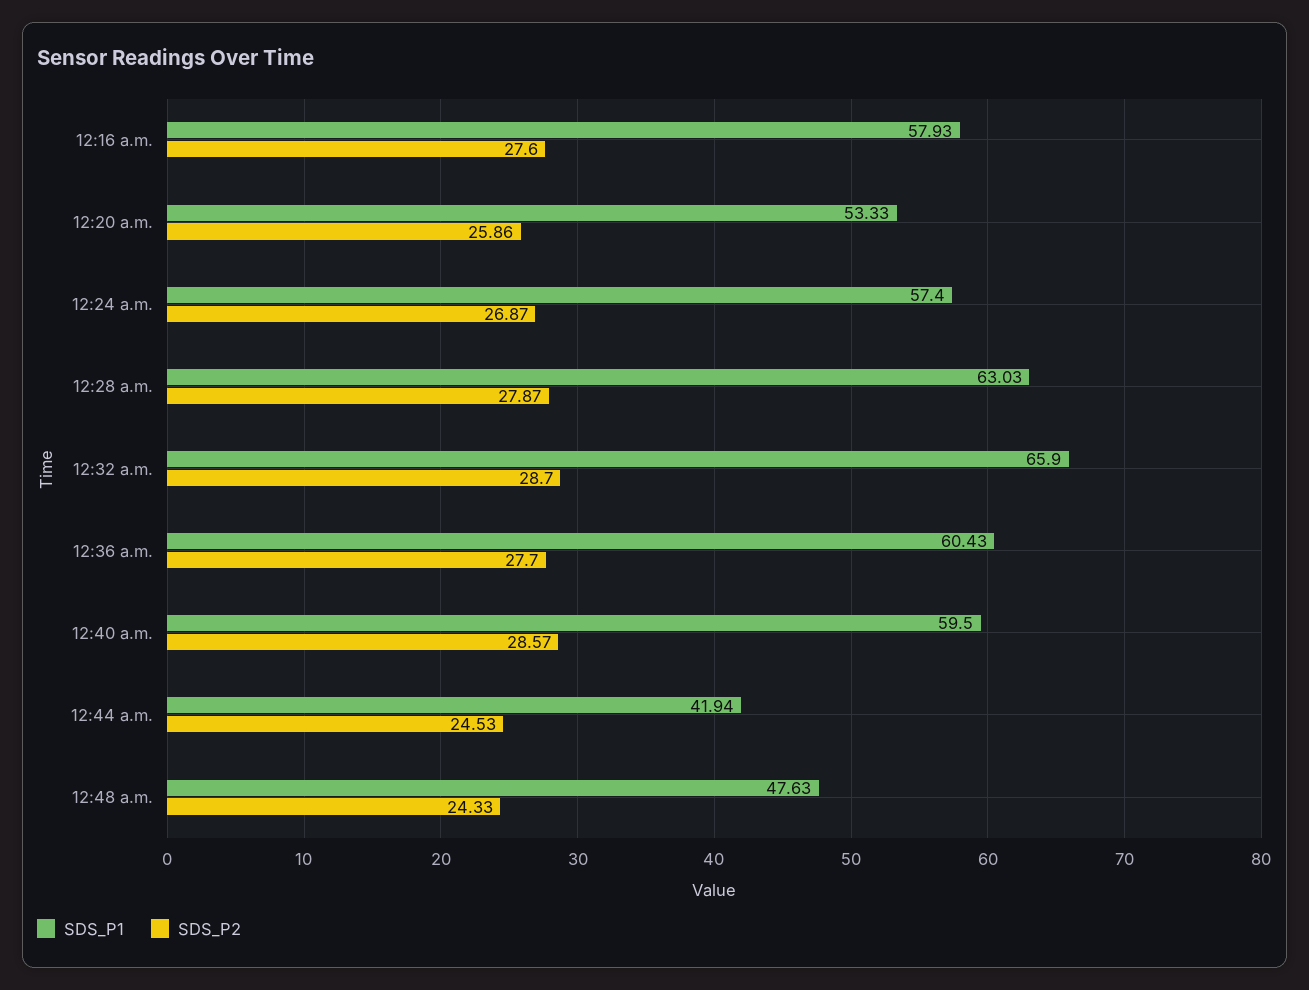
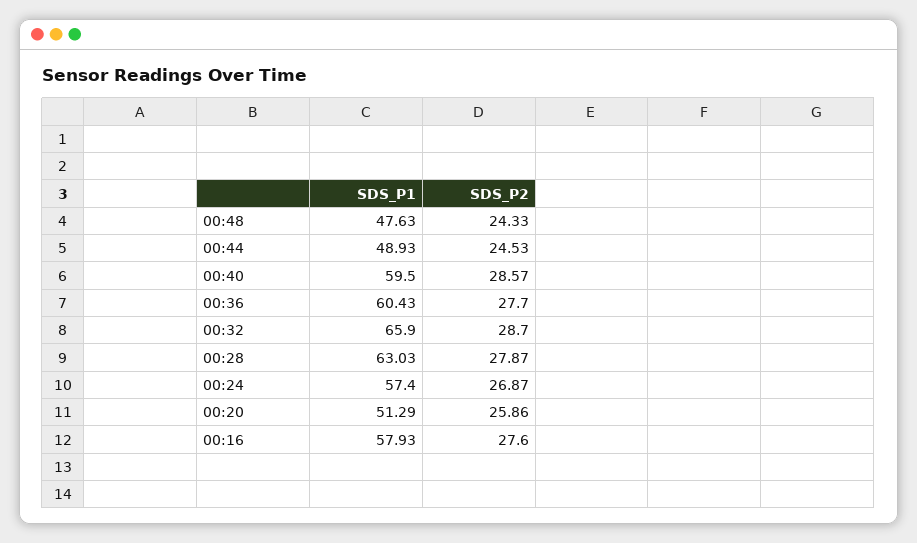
  {
    "SDS_P1": {
      "12:16 a.m.": 57.93,
-     "12:20 a.m.": 53.33,
+     "12:20 a.m.": 51.29,
      "12:24 a.m.": 57.4,
      "12:28 a.m.": 63.03,
      "12:32 a.m.": 65.9,
      "12:36 a.m.": 60.43,
      "12:40 a.m.": 59.5,
-     "12:44 a.m.": 41.94,
+     "12:44 a.m.": 48.93,
      "12:48 a.m.": 47.63
    },
    "SDS_P2": {
      "12:16 a.m.": 27.6,
      "12:20 a.m.": 25.86,
      "12:24 a.m.": 26.87,
      "12:28 a.m.": 27.87,
      "12:32 a.m.": 28.7,
      "12:36 a.m.": 27.7,
      "12:40 a.m.": 28.57,
      "12:44 a.m.": 24.53,
      "12:48 a.m.": 24.33
    }
  }

